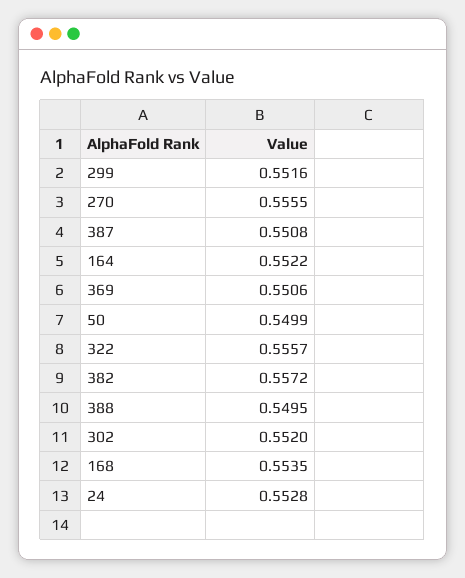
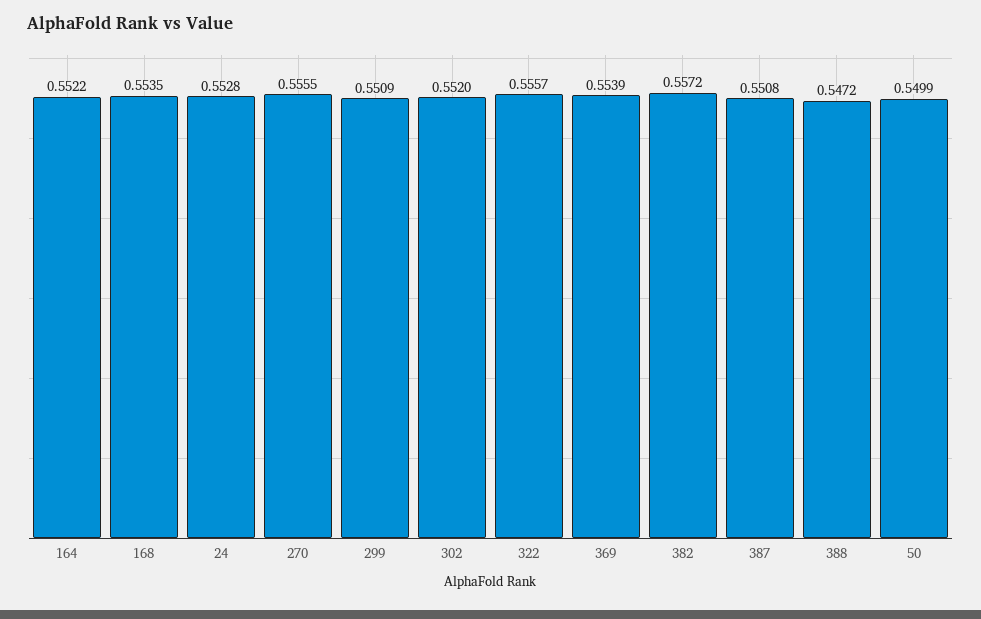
  {
-   "299": 0.5516,
+   "299": 0.5509,
    "270": 0.5555,
    "387": 0.5508,
    "164": 0.5522,
-   "369": 0.5506,
+   "369": 0.5539,
    "50": 0.5499,
    "322": 0.5557,
    "382": 0.5572,
-   "388": 0.5495,
+   "388": 0.5472,
    "302": 0.552,
    "168": 0.5535,
    "24": 0.5528
  }

